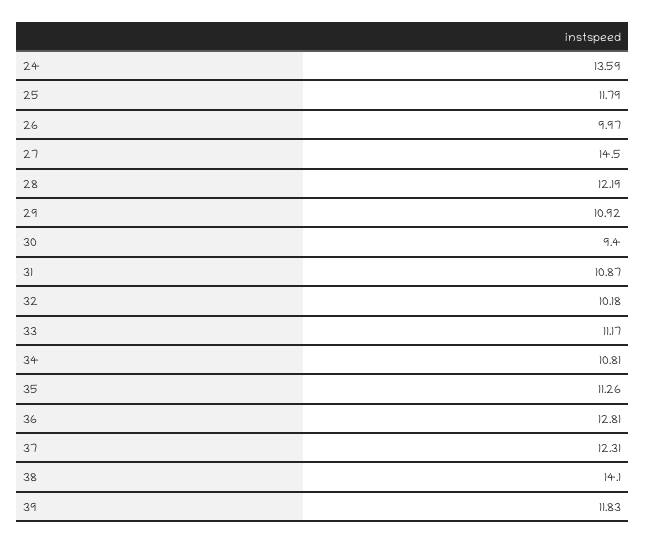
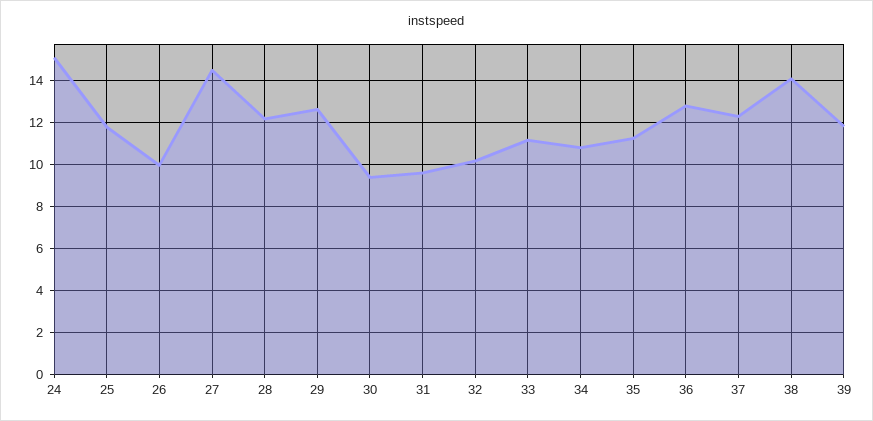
  {
-   "24": 13.59,
+   "24": 15,
    "25": 11.79,
    "26": 9.97,
    "27": 14.5,
    "28": 12.19,
-   "29": 10.92,
+   "29": 12.5,
    "30": 9.4,
-   "31": 10.87,
+   "31": 9.5,
    "32": 10.18,
    "33": 11.17,
    "34": 10.81,
    "35": 11.26,
    "36": 12.81,
    "37": 12.31,
    "38": 14.1,
    "39": 11.83
  }

